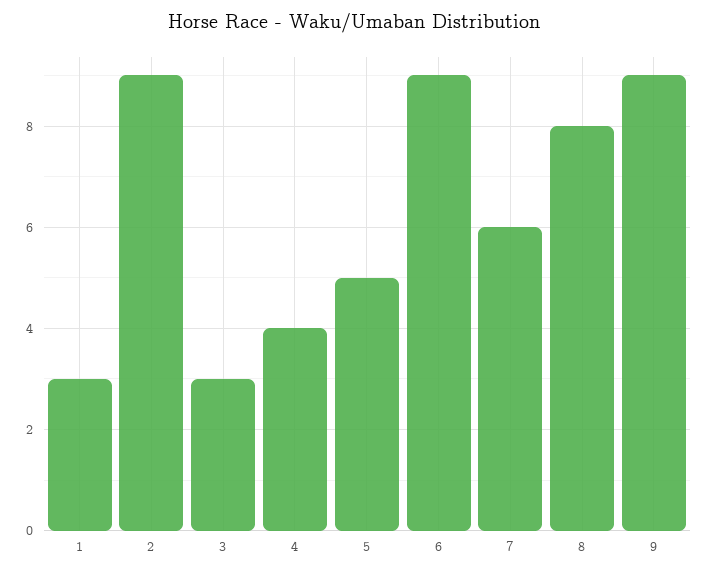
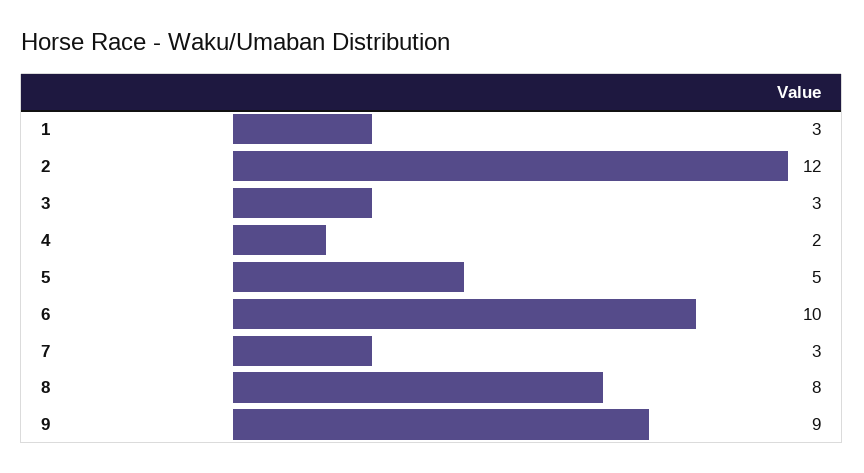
  {
    "1": 3,
-   "2": 9,
+   "2": 12,
    "3": 3,
-   "4": 4,
+   "4": 2,
    "5": 5,
-   "6": 9,
+   "6": 10,
-   "7": 6,
+   "7": 3,
    "8": 8,
    "9": 9
  }

